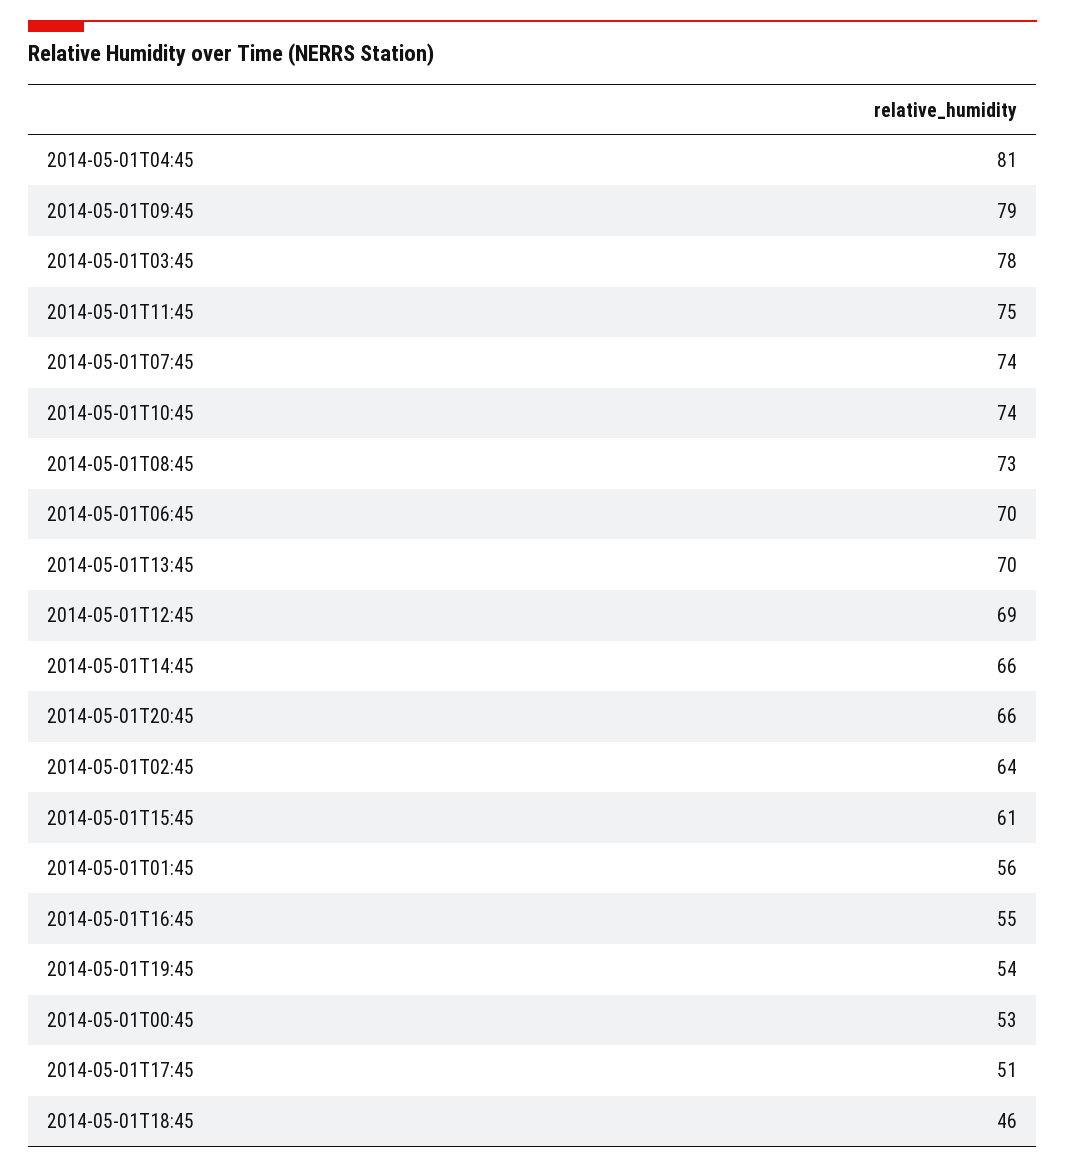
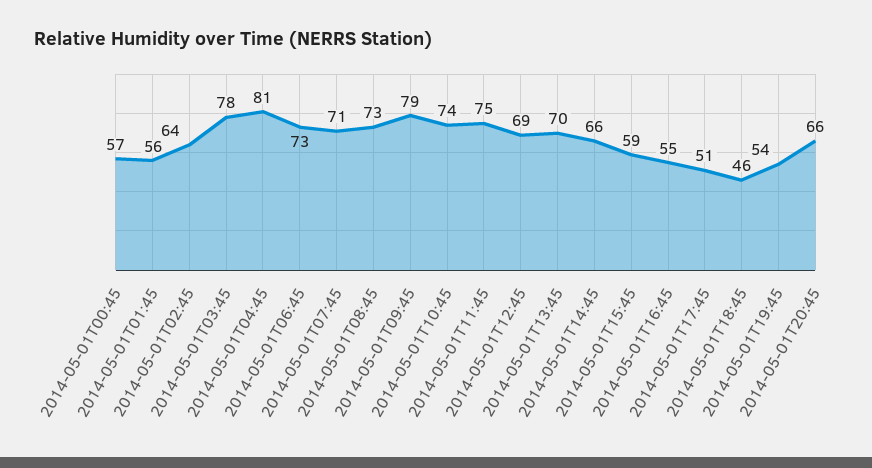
  {
    "2014-05-01T04:45": 81,
    "2014-05-01T09:45": 79,
    "2014-05-01T03:45": 78,
    "2014-05-01T11:45": 75,
-   "2014-05-01T07:45": 74,
+   "2014-05-01T07:45": 71,
    "2014-05-01T10:45": 74,
    "2014-05-01T08:45": 73,
-   "2014-05-01T06:45": 70,
+   "2014-05-01T06:45": 73,
    "2014-05-01T13:45": 70,
    "2014-05-01T12:45": 69,
    "2014-05-01T14:45": 66,
    "2014-05-01T20:45": 66,
    "2014-05-01T02:45": 64,
-   "2014-05-01T15:45": 61,
+   "2014-05-01T15:45": 59,
    "2014-05-01T01:45": 56,
    "2014-05-01T16:45": 55,
    "2014-05-01T19:45": 54,
-   "2014-05-01T00:45": 53,
+   "2014-05-01T00:45": 57,
    "2014-05-01T17:45": 51,
    "2014-05-01T18:45": 46
  }

